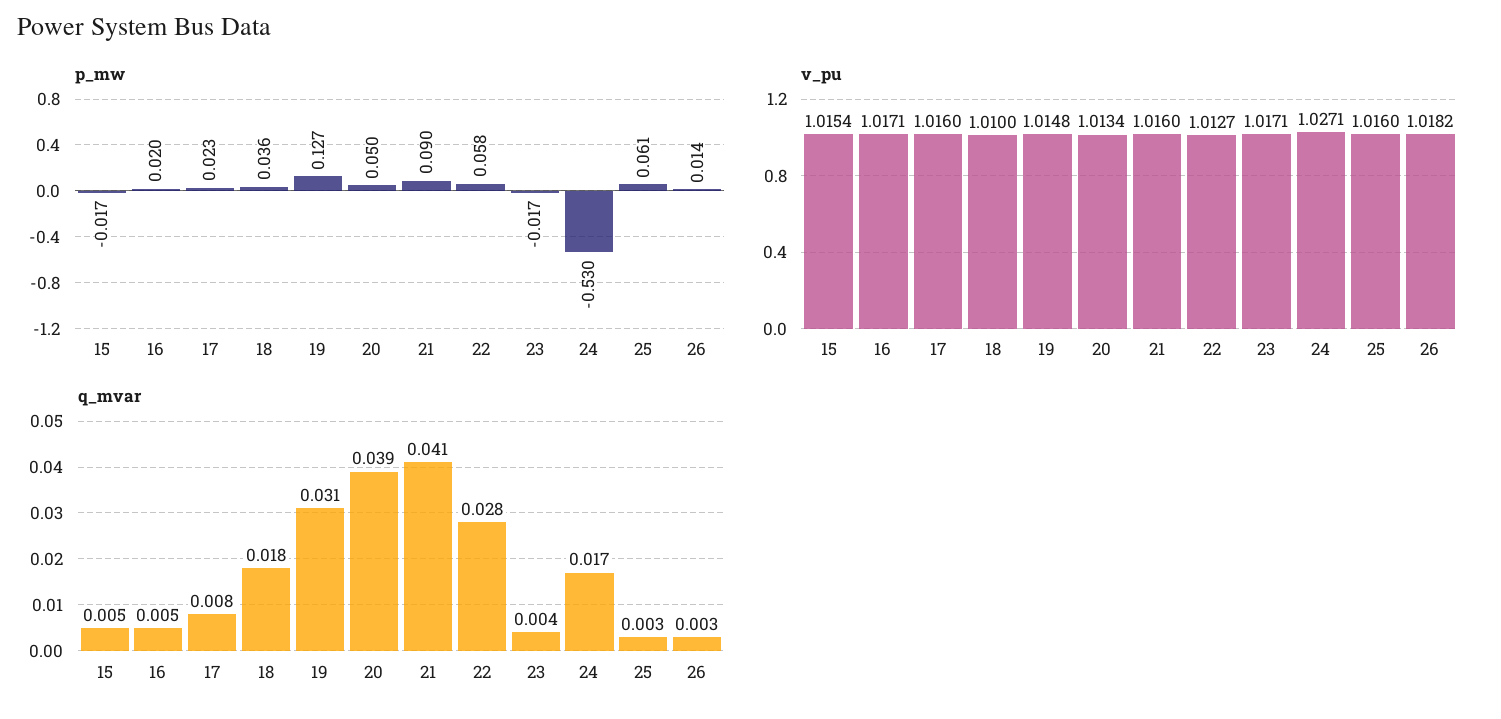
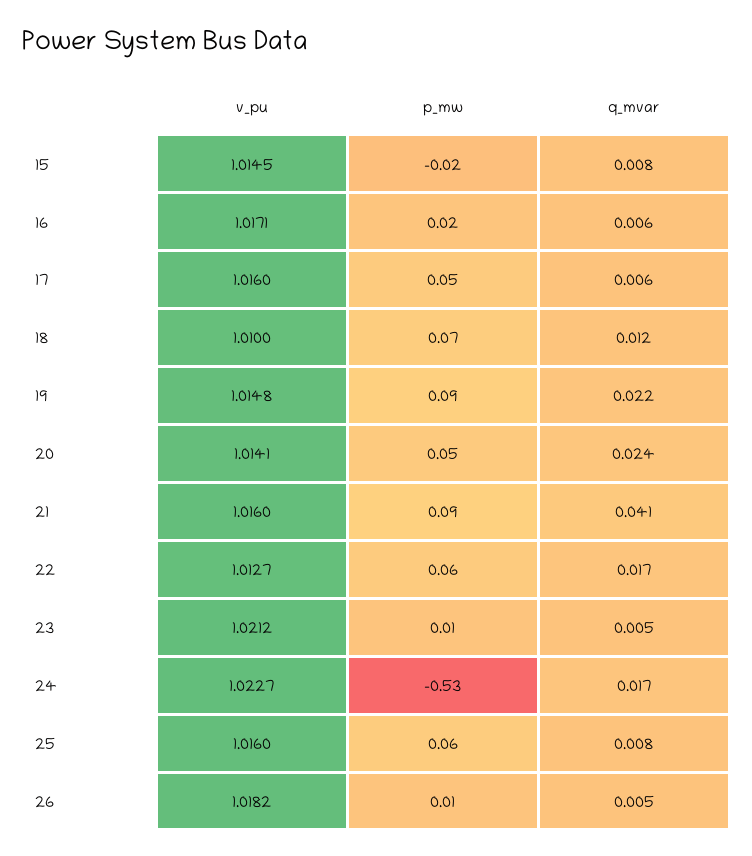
  {
    "p_mw": {
      "15": -0.017,
      "16": 0.02,
-     "17": 0.023,
+     "17": 0.05,
-     "18": 0.036,
+     "18": 0.07,
-     "19": 0.127,
+     "19": 0.09,
      "20": 0.05,
      "21": 0.09,
      "22": 0.058,
-     "23": -0.017,
+     "23": 0.01,
      "24": -0.53,
      "25": 0.061,
      "26": 0.014
    },
    "v_pu": {
-     "15": 1.0154,
+     "15": 1.0145,
      "16": 1.0171,
      "17": 1.016,
      "18": 1.01,
      "19": 1.0148,
-     "20": 1.0134,
+     "20": 1.0141,
      "21": 1.016,
      "22": 1.0127,
-     "23": 1.0171,
+     "23": 1.0212,
-     "24": 1.0271,
+     "24": 1.0227,
      "25": 1.016,
      "26": 1.0182
    },
    "q_mvar": {
-     "15": 0.005,
+     "15": 0.008,
-     "16": 0.005,
+     "16": 0.006,
-     "17": 0.008,
+     "17": 0.006,
-     "18": 0.018,
+     "18": 0.012,
-     "19": 0.031,
+     "19": 0.022,
-     "20": 0.039,
+     "20": 0.024,
      "21": 0.041,
-     "22": 0.028,
+     "22": 0.017,
-     "23": 0.004,
+     "23": 0.005,
      "24": 0.017,
-     "25": 0.003,
+     "25": 0.008,
-     "26": 0.003
+     "26": 0.005
    }
  }

